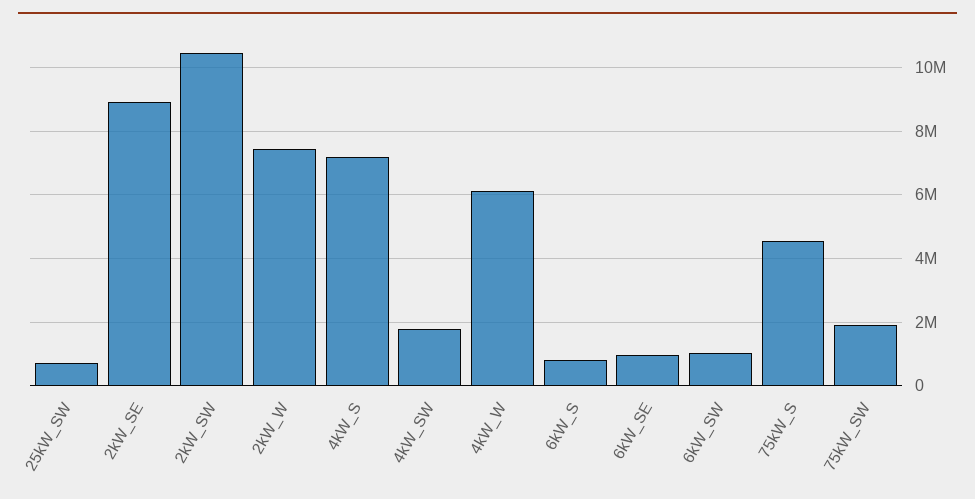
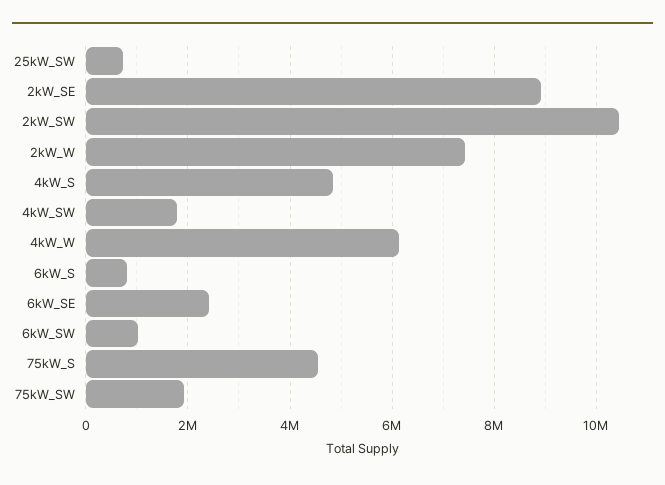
  {
    "25kW_SW": 800000,
    "2kW_SE": 9000000,
    "2kW_SW": 10400000,
    "2kW_W": 7400000,
-   "4kW_S": 7200000,
+   "4kW_S": 4800000,
    "4kW_SW": 1800000,
    "4kW_W": 6200000,
    "6kW_S": 800000,
-   "6kW_SE": 1000000,
+   "6kW_SE": 2400000,
    "6kW_SW": 1000000,
    "75kW_S": 4600000,
    "75kW_SW": 2000000
  }

